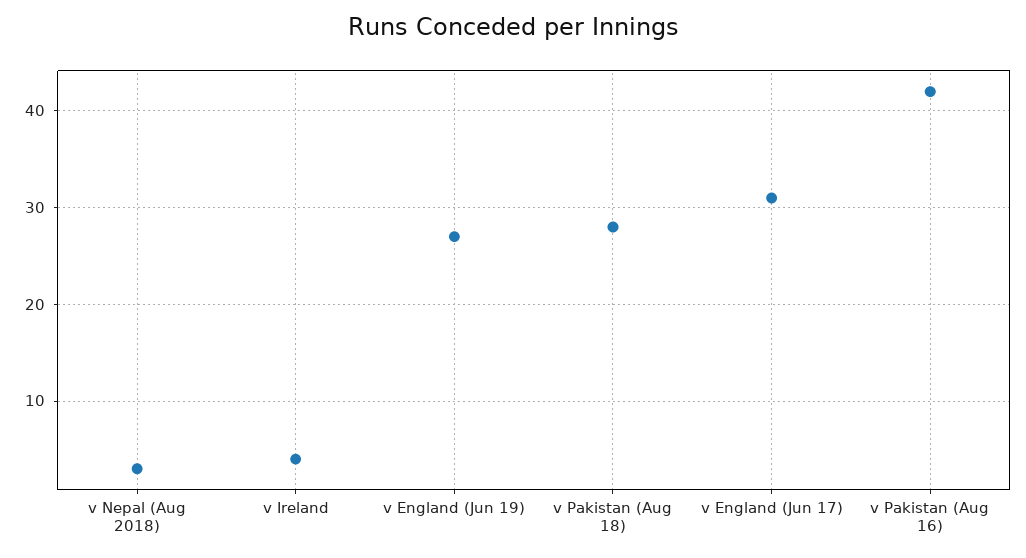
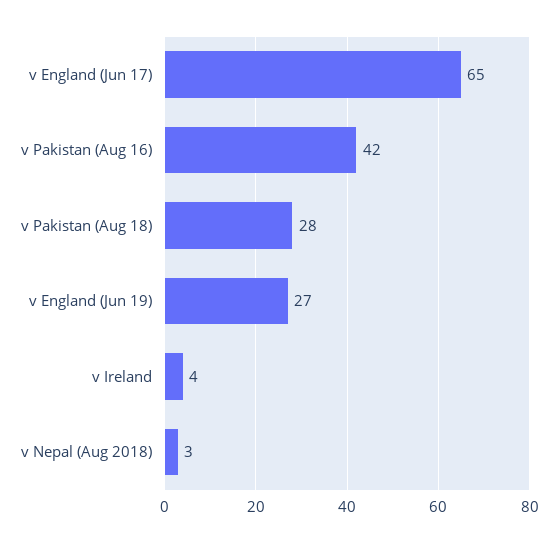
  {
    "v Nepal (Aug 2018)": 3,
    "v Ireland": 4,
    "v England (Jun 19)": 27,
    "v Pakistan (Aug 18)": 28,
-   "v England (Jun 17)": 31,
+   "v England (Jun 17)": 65,
    "v Pakistan (Aug 16)": 42
  }

